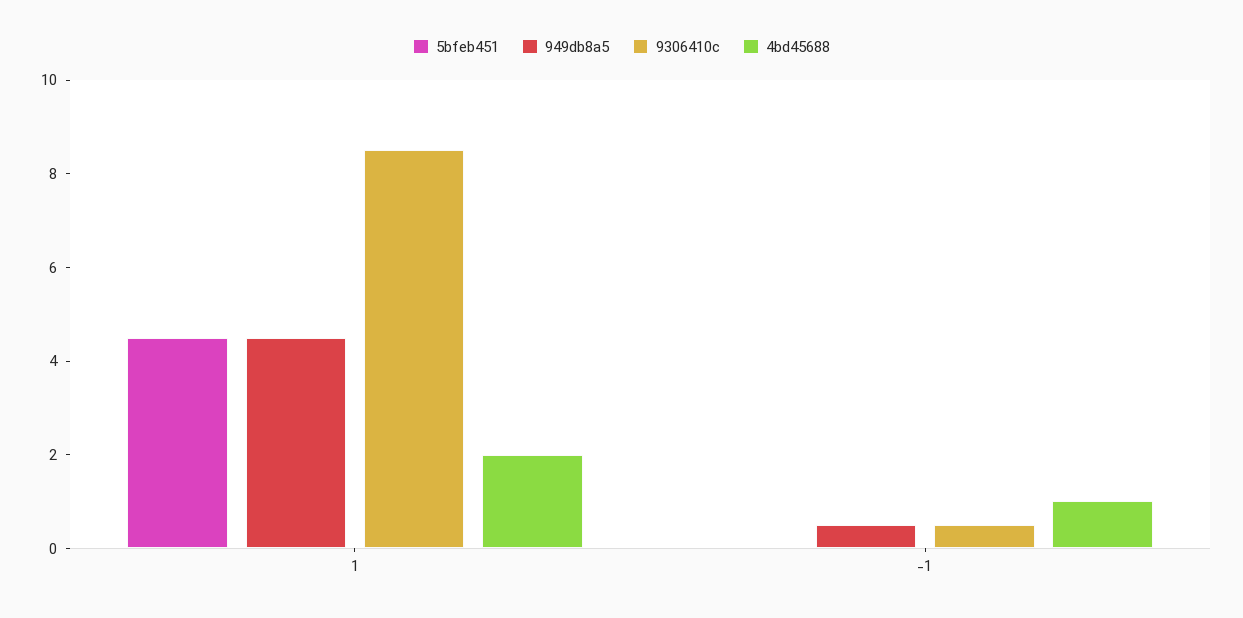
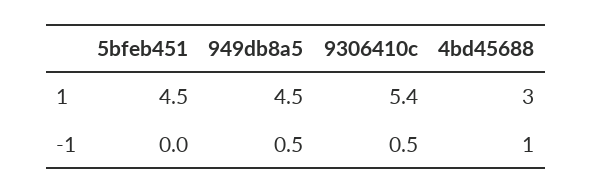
  {
    "5bfeb451": {
      "1": 4.5,
      "-1": 0
    },
    "949db8a5": {
      "1": 4.5,
      "-1": 0.5
    },
    "9306410c": {
-     "1": 8.5,
+     "1": 5.4,
      "-1": 0.5
    },
    "4bd45688": {
-     "1": 2,
+     "1": 3,
      "-1": 1
    }
  }

